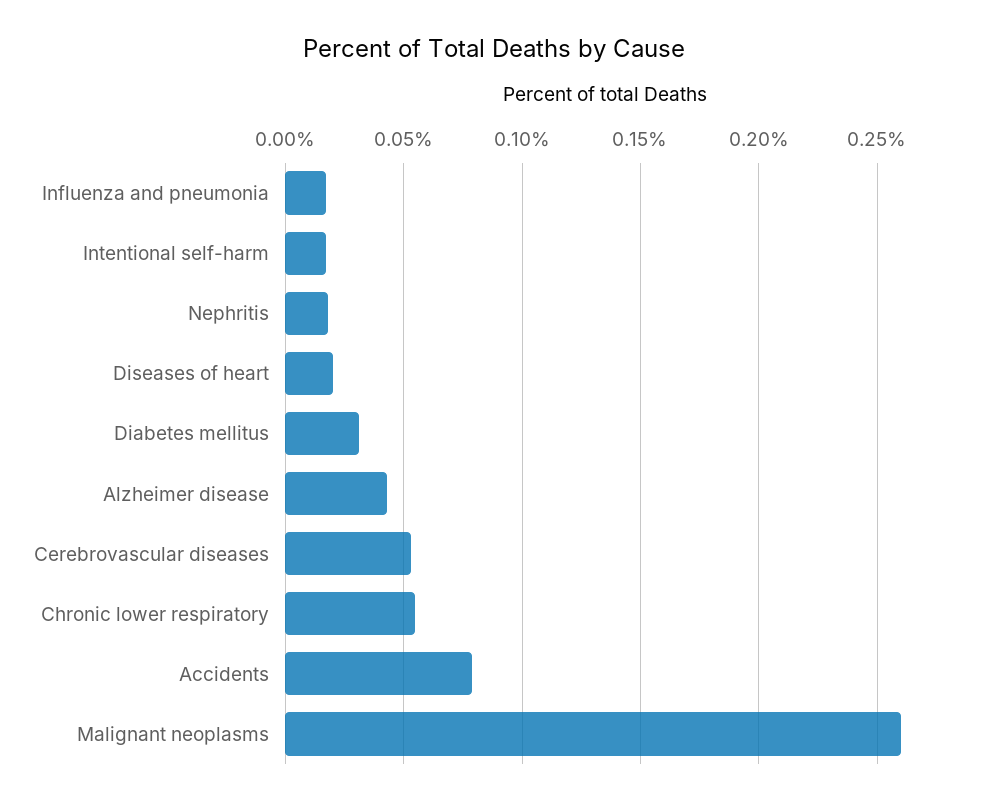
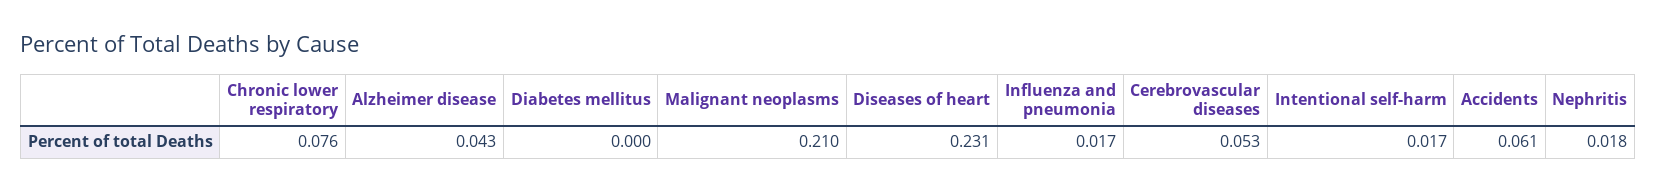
  {
    "Influenza and pneumonia": 0.017,
    "Intentional self-harm": 0.017,
    "Nephritis": 0.018,
-   "Diseases of heart": 0.02,
+   "Diseases of heart": 0.231,
-   "Diabetes mellitus": 0.03,
+   "Diabetes mellitus": 0,
    "Alzheimer disease": 0.043,
    "Cerebrovascular diseases": 0.053,
-   "Chronic lower respiratory": 0.055,
+   "Chronic lower respiratory": 0.076,
-   "Accidents": 0.08,
+   "Accidents": 0.061,
-   "Malignant neoplasms": 0.26
+   "Malignant neoplasms": 0.21
  }

